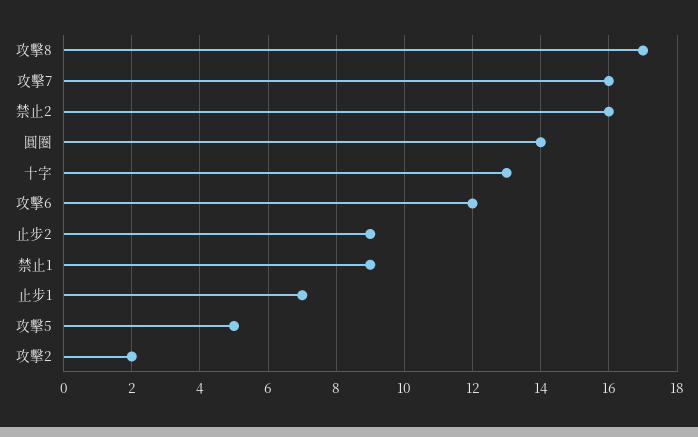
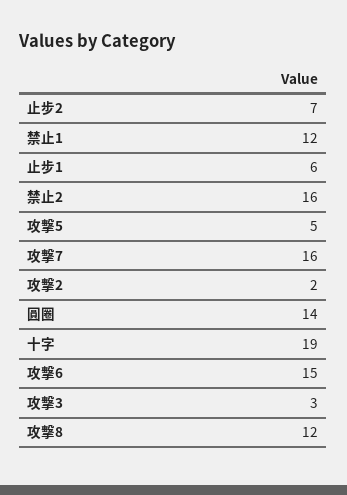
  {
-   "攻擊8": 17,
+   "攻擊8": 12,
    "攻擊7": 16,
    "禁止2": 16,
    "圓圈": 14,
-   "十字": 13,
+   "十字": 19,
-   "攻擊6": 12,
+   "攻擊6": 15,
-   "止步2": 9,
+   "止步2": 7,
-   "禁止1": 9,
+   "禁止1": 12,
-   "止步1": 7,
+   "止步1": 6,
    "攻擊5": 5,
-   "攻擊2": 2
+   "攻擊2": 2,
+   "攻擊3": 3
  }

